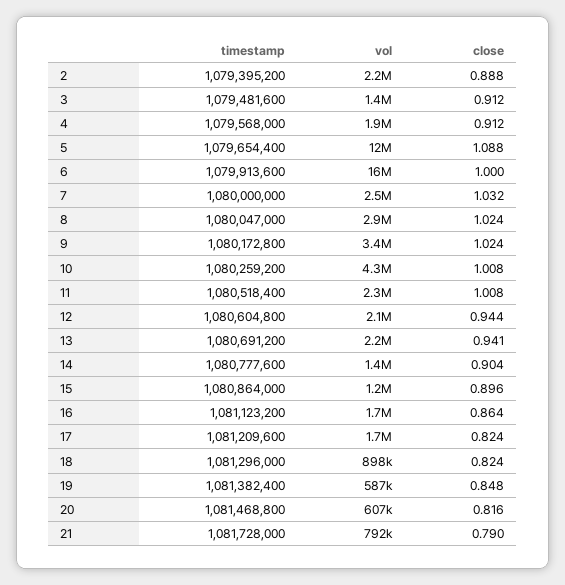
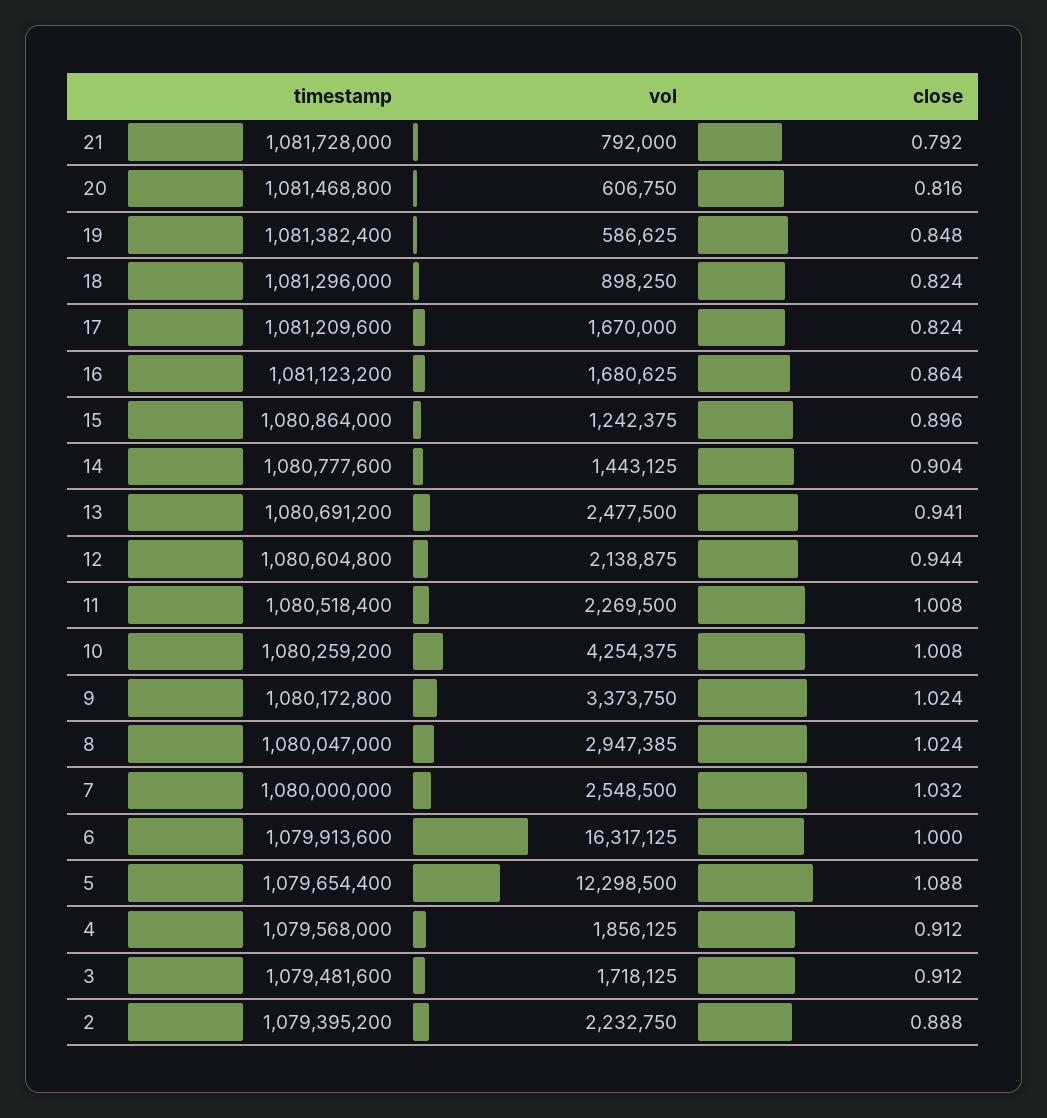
  {
    "timestamp": {
      "2": 1079395200,
      "3": 1079481600,
      "4": 1079568000,
      "5": 1079654400,
      "6": 1079913600,
      "7": 1080000000,
      "8": 1080047000,
      "9": 1080172800,
      "10": 1080259200,
      "11": 1080518400,
      "12": 1080604800,
      "13": 1080691200,
      "14": 1080777600,
      "15": 1080864000,
      "16": 1081123200,
      "17": 1081209600,
      "18": 1081296000,
      "19": 1081382400,
      "20": 1081468800,
      "21": 1081728000
    },
    "vol": {
      "2": 2232750,
-     "3": 1400000,
+     "3": 1718125,
      "4": 1856125,
      "5": 12298500,
      "6": 16317125,
      "7": 2548500,
      "8": 2947385,
      "9": 3373750,
      "10": 4254375,
      "11": 2269500,
      "12": 2138875,
-     "13": 2200000,
+     "13": 2477500,
      "14": 1443125,
      "15": 1242375,
      "16": 1680625,
      "17": 1670000,
      "18": 898250,
      "19": 586625,
      "20": 606750,
      "21": 792000
    },
    "close": {
      "2": 0.888,
      "3": 0.912,
      "4": 0.912,
      "5": 1.088,
      "6": 1,
      "7": 1.032,
      "8": 1.024,
      "9": 1.024,
      "10": 1.008,
      "11": 1.008,
      "12": 0.944,
      "13": 0.941,
      "14": 0.904,
      "15": 0.896,
      "16": 0.864,
      "17": 0.824,
      "18": 0.824,
      "19": 0.848,
      "20": 0.816,
-     "21": 0.79
+     "21": 0.792
    }
  }

